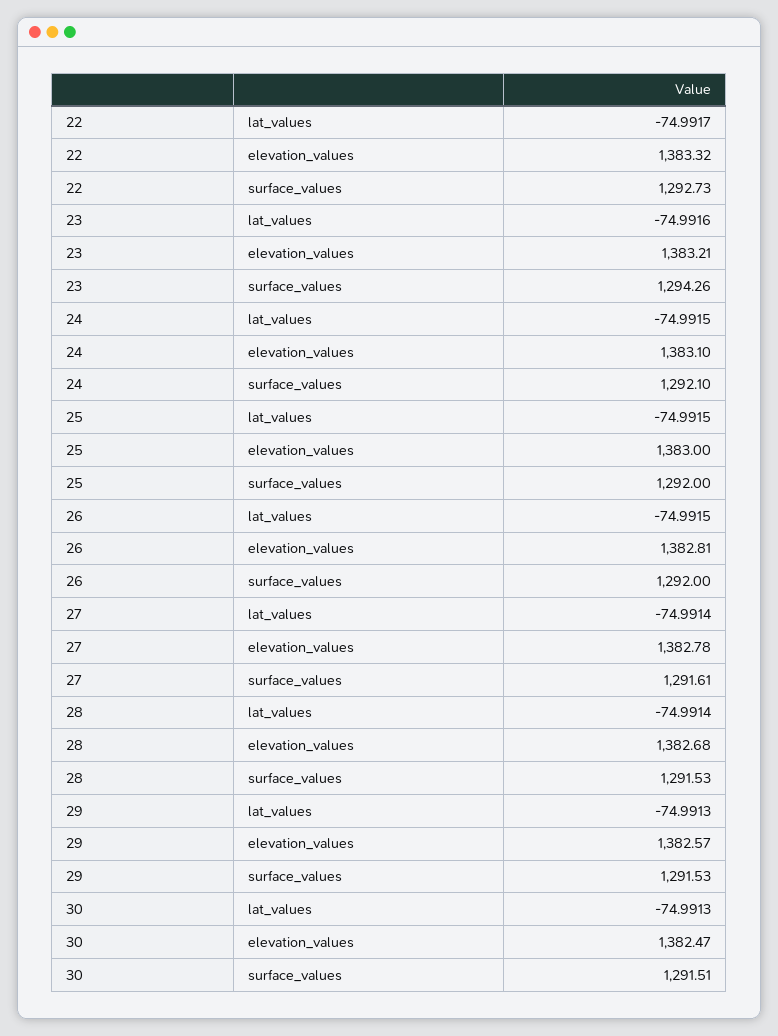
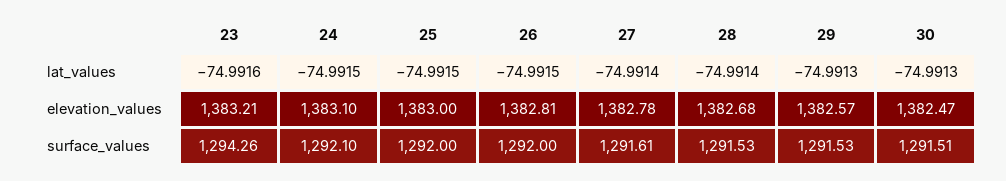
  {
-   "22": {
-     "lat_values": -74.9917,
-     "elevation_values": 1383.32,
-     "surface_values": 1292.73
-   },
    "23": {
      "lat_values": -74.9916,
      "elevation_values": 1383.21,
      "surface_values": 1294.26
    },
    "24": {
      "lat_values": -74.9915,
      "elevation_values": 1383.1,
      "surface_values": 1292.1
    },
    "25": {
      "lat_values": -74.9915,
      "elevation_values": 1383,
      "surface_values": 1292
    },
    "26": {
      "lat_values": -74.9915,
      "elevation_values": 1382.81,
      "surface_values": 1292
    },
    "27": {
      "lat_values": -74.9914,
      "elevation_values": 1382.78,
      "surface_values": 1291.61
    },
    "28": {
      "lat_values": -74.9914,
      "elevation_values": 1382.68,
      "surface_values": 1291.53
    },
    "29": {
      "lat_values": -74.9913,
      "elevation_values": 1382.57,
      "surface_values": 1291.53
    },
    "30": {
      "lat_values": -74.9913,
      "elevation_values": 1382.47,
      "surface_values": 1291.51
    }
  }

